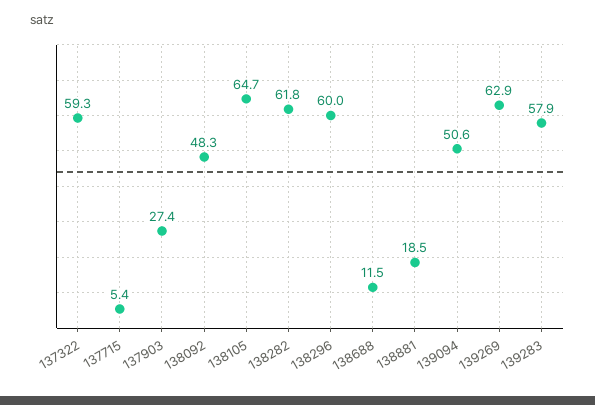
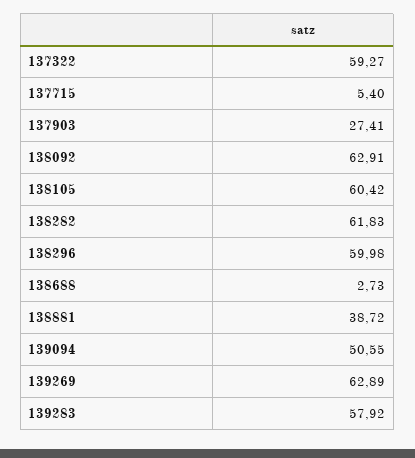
  {
    "137322": 59.27,
    "137715": 5.4,
    "137903": 27.41,
-   "138092": 48.3,
+   "138092": 62.91,
-   "138105": 64.7,
+   "138105": 60.42,
    "138282": 61.83,
    "138296": 59.98,
-   "138688": 11.5,
+   "138688": 2.73,
-   "138881": 18.5,
+   "138881": 38.72,
    "139094": 50.55,
    "139269": 62.89,
    "139283": 57.92
  }

